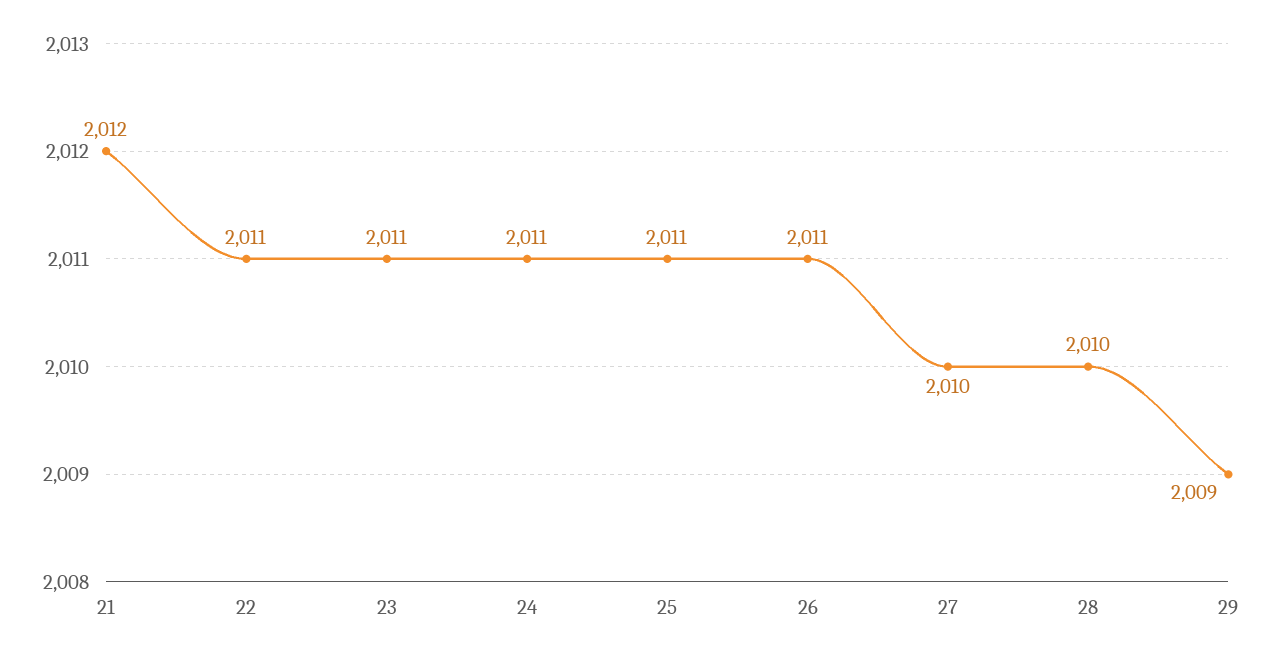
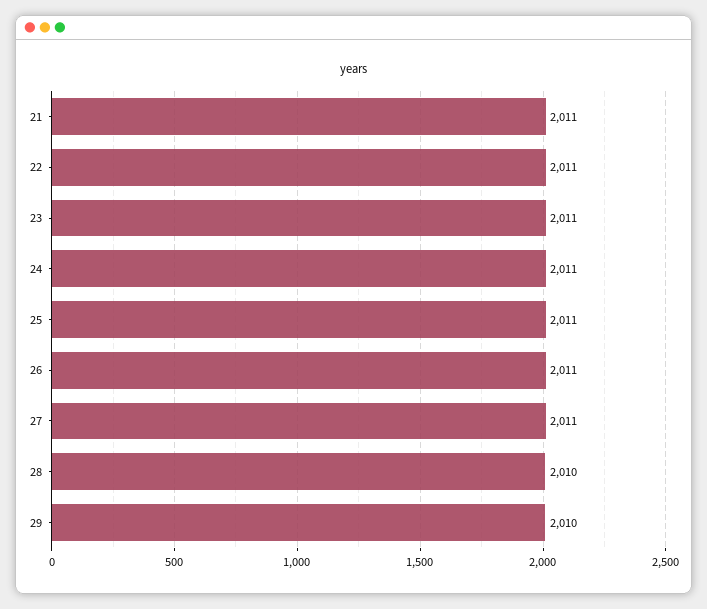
  {
-   "21": 2012,
+   "21": 2011,
    "22": 2011,
    "23": 2011,
    "24": 2011,
    "25": 2011,
    "26": 2011,
-   "27": 2010,
+   "27": 2011,
    "28": 2010,
-   "29": 2009
+   "29": 2010
  }

